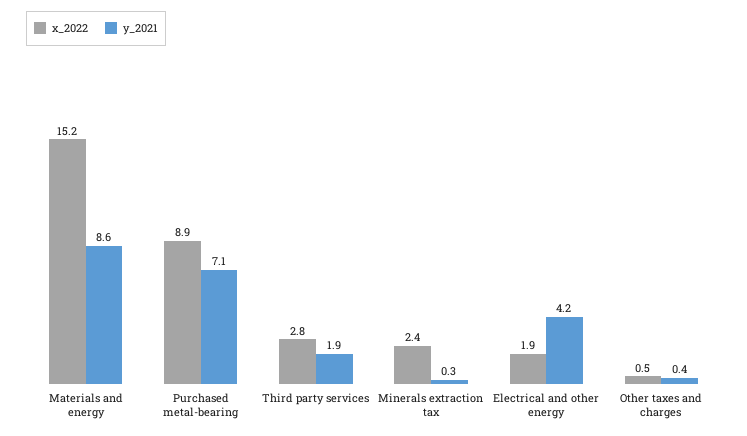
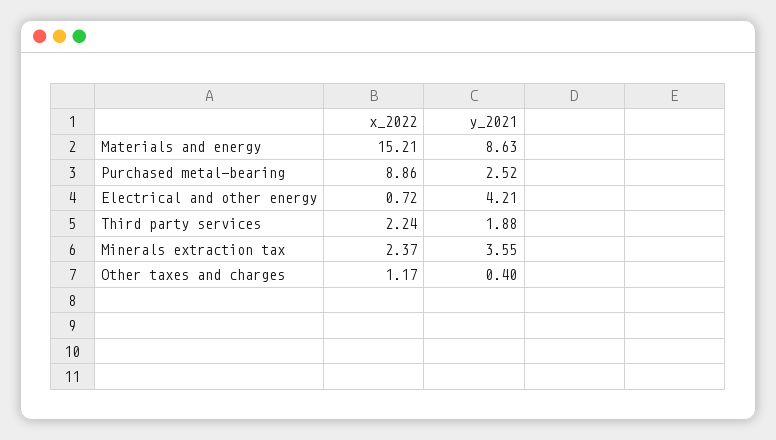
  {
    "x_2022": {
      "Materials and energy": 15.21,
      "Purchased metal-bearing": 8.86,
-     "Third party services": 2.8,
+     "Third party services": 2.24,
      "Minerals extraction tax": 2.37,
-     "Electrical and other energy": 1.9,
+     "Electrical and other energy": 0.72,
-     "Other taxes and charges": 0.5
+     "Other taxes and charges": 1.17
    },
    "y_2021": {
      "Materials and energy": 8.63,
-     "Purchased metal-bearing": 7.1,
+     "Purchased metal-bearing": 2.52,
      "Third party services": 1.88,
-     "Minerals extraction tax": 0.3,
+     "Minerals extraction tax": 3.55,
      "Electrical and other energy": 4.21,
      "Other taxes and charges": 0.4
    }
  }

